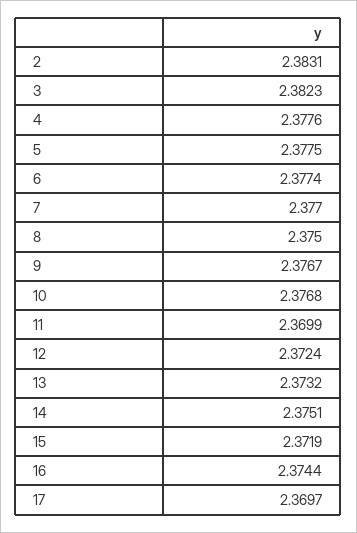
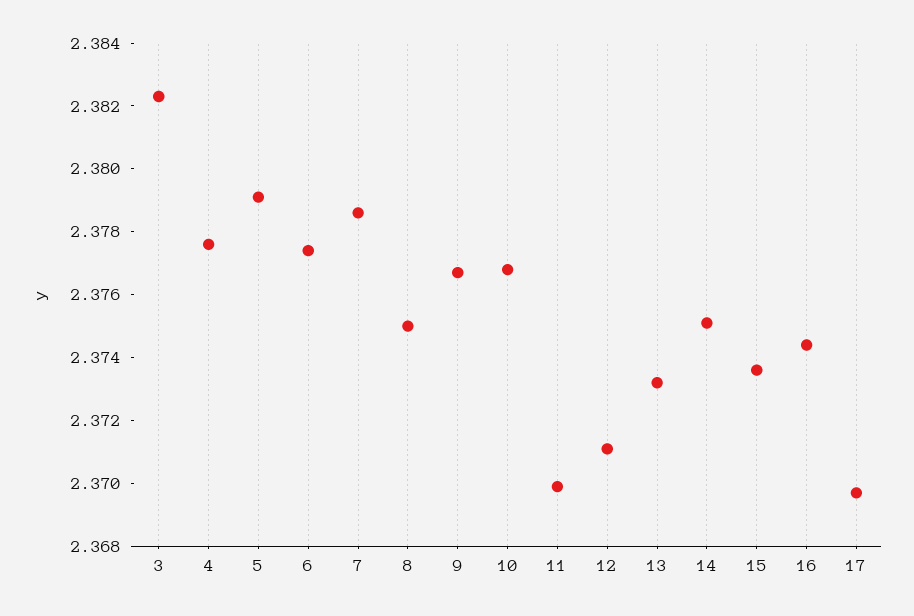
  {
-   "2": 2.3831,
    "3": 2.3823,
    "4": 2.3776,
-   "5": 2.3775,
+   "5": 2.379,
    "6": 2.3774,
-   "7": 2.377,
+   "7": 2.3785,
    "8": 2.375,
    "9": 2.3767,
    "10": 2.3768,
    "11": 2.3699,
-   "12": 2.3724,
+   "12": 2.371,
    "13": 2.3732,
    "14": 2.3751,
-   "15": 2.3719,
+   "15": 2.3735,
    "16": 2.3744,
    "17": 2.3697
  }

